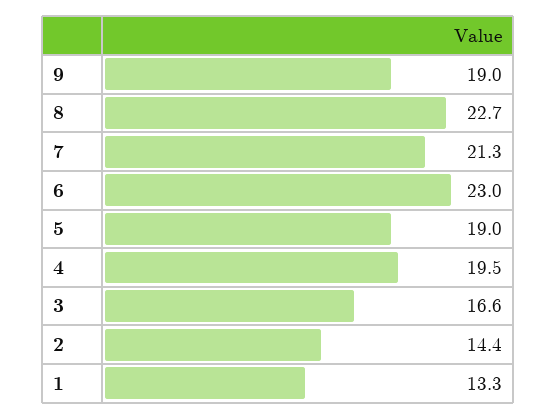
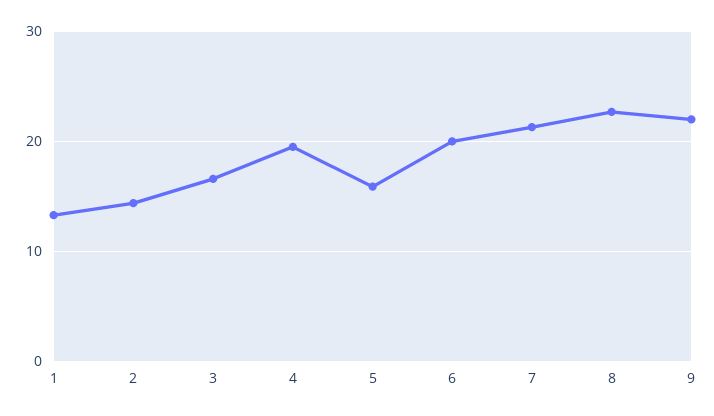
  {
-   "9": 19,
+   "9": 22,
    "8": 22.7,
    "7": 21.3,
-   "6": 23,
+   "6": 20,
-   "5": 19,
+   "5": 16,
    "4": 19.5,
    "3": 16.6,
    "2": 14.4,
    "1": 13.3
  }

